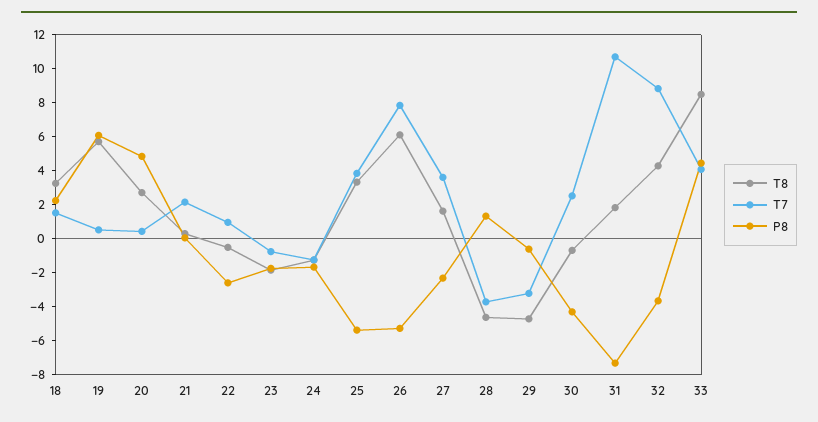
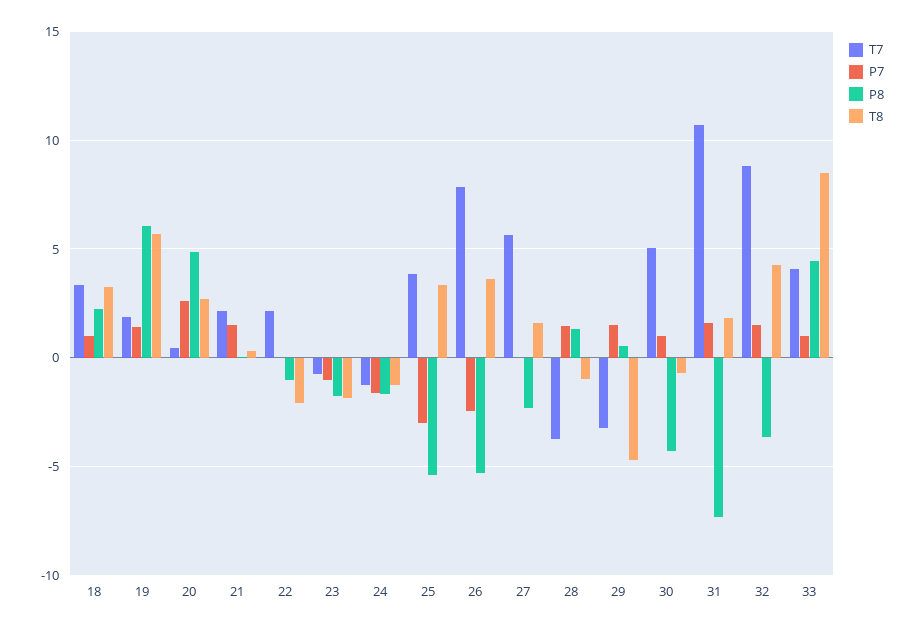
  {
    "T8": {
      "18": 3.5,
      "19": 5.5,
      "20": 2.5,
      "21": 0.5,
-     "22": -0.5,
+     "22": -2,
      "23": -2,
      "24": -1.5,
      "25": 3.5,
-     "26": 6,
+     "26": 3.5,
      "27": 1.5,
-     "28": -4.5,
+     "28": -1,
      "29": -4.5,
      "30": -0.5,
      "31": 2,
      "32": 4.5,
      "33": 8.5
    },
    "T7": {
-     "18": 1.5,
+     "18": 3.5,
-     "19": 0.5,
+     "19": 2,
      "20": 0.5,
      "21": 2,
-     "22": 1,
+     "22": 2,
      "23": -1,
      "24": -1,
      "25": 4,
      "26": 8,
-     "27": 3.5,
+     "27": 5.5,
      "28": -3.5,
      "29": -3,
-     "30": 2.5,
+     "30": 5,
      "31": 10.5,
      "32": 9,
      "33": 4
    },
    "P8": {
      "18": 2,
      "19": 6,
      "20": 5,
      "21": 0,
-     "22": -2.5,
+     "22": -1,
      "23": -1.5,
      "24": -1.5,
      "25": -5.5,
      "26": -5.5,
      "27": -2.5,
      "28": 1.5,
-     "29": -0.5,
+     "29": 0.5,
      "30": -4.5,
      "31": -7.5,
      "32": -3.5,
      "33": 4.5
-   }
+   },
+   "P7": {
+     "18": 1,
+     "19": 1.5,
+     "20": 2.5,
+     "21": 1.5,
+     "22": 0,
+     "23": -1,
+     "24": -1.5,
+     "25": -3,
+     "26": -2.5,
+     "27": 0,
+     "28": 1.5,
+     "29": 1.5,
+     "30": 1,
+     "31": 1.5,
+     "32": 1.5,
+     "33": 1
+   }
  }

